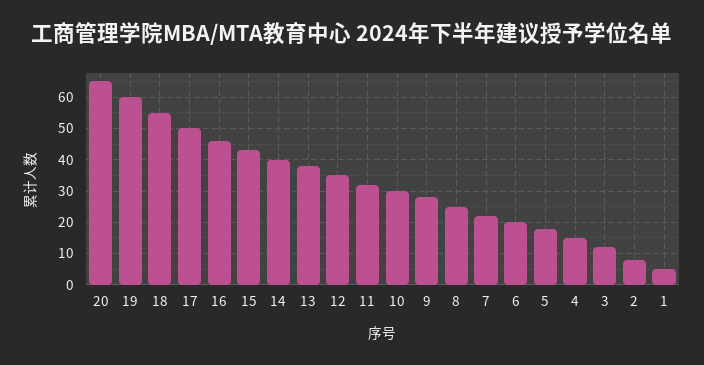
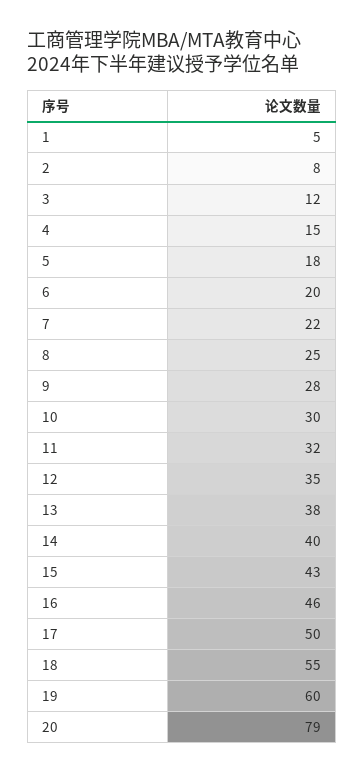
  {
-   "20": 65,
+   "20": 79,
    "19": 60,
    "18": 55,
    "17": 50,
    "16": 46,
    "15": 43,
    "14": 40,
    "13": 38,
    "12": 35,
    "11": 32,
    "10": 30,
    "9": 28,
    "8": 25,
    "7": 22,
    "6": 20,
    "5": 18,
    "4": 15,
    "3": 12,
    "2": 8,
    "1": 5
  }

